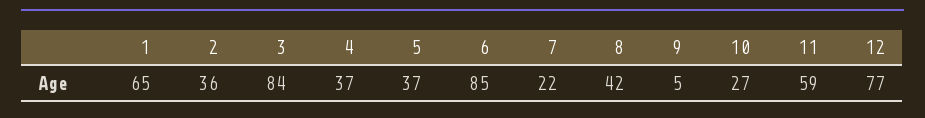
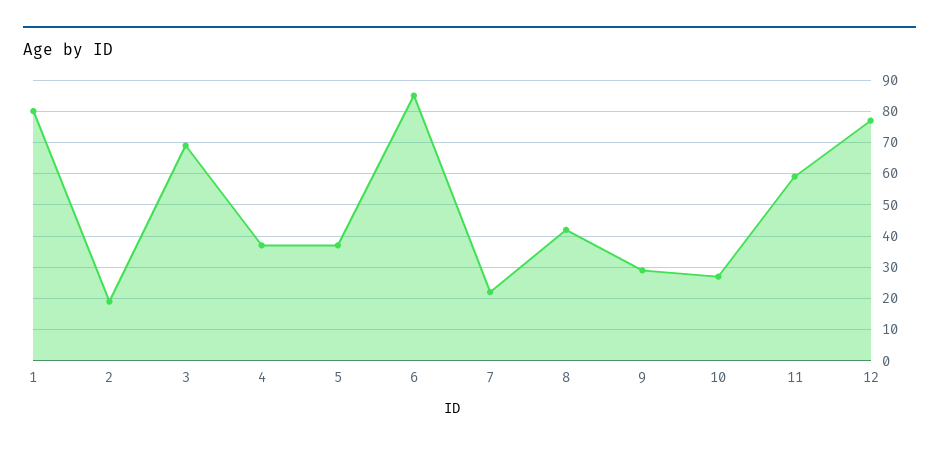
  {
-   "1": 65,
+   "1": 80,
-   "2": 36,
+   "2": 20,
-   "3": 84,
+   "3": 70,
    "4": 37,
    "5": 37,
    "6": 85,
    "7": 22,
    "8": 42,
-   "9": 5,
+   "9": 30,
    "10": 27,
    "11": 59,
    "12": 77
  }

